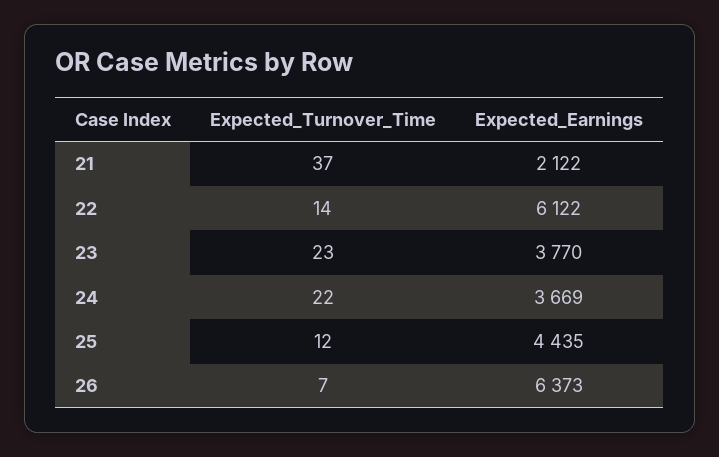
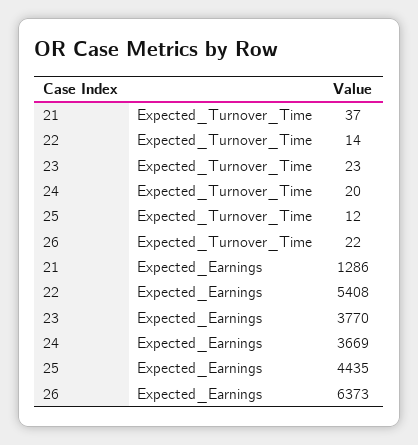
  {
    "Expected_Turnover_Time": {
      "21": 37,
      "22": 14,
      "23": 23,
-     "24": 22,
+     "24": 20,
      "25": 12,
-     "26": 7
+     "26": 22
    },
    "Expected_Earnings": {
-     "21": 2122,
+     "21": 1286,
-     "22": 6122,
+     "22": 5408,
      "23": 3770,
      "24": 3669,
      "25": 4435,
      "26": 6373
    }
  }

